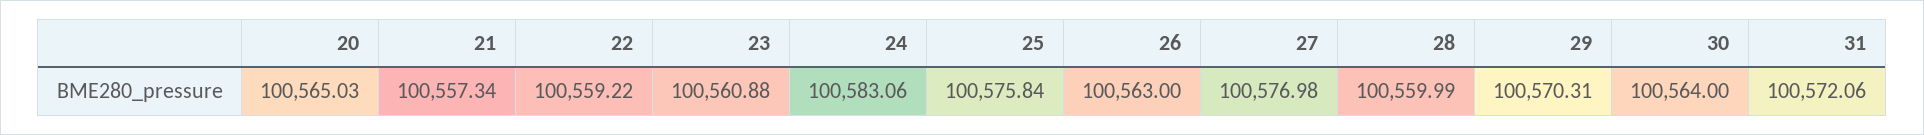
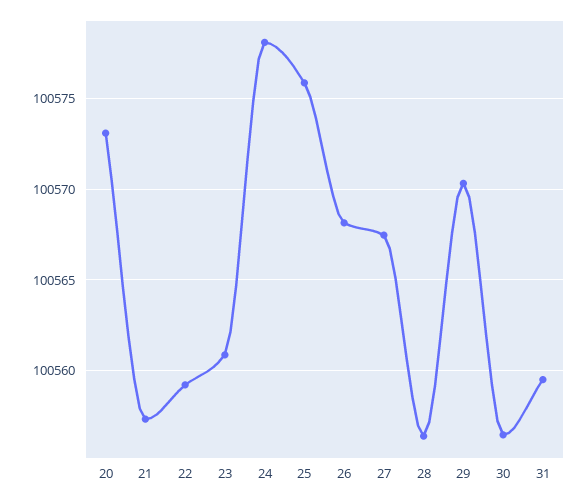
  {
-   "20": 100565.03,
+   "20": 100573,
    "21": 100557.34,
    "22": 100559.22,
    "23": 100560.88,
-   "24": 100583.06,
+   "24": 100578,
    "25": 100575.84,
-   "26": 100563,
+   "26": 100568,
-   "27": 100576.98,
+   "27": 100567.5,
-   "28": 100559.99,
+   "28": 100556.5,
    "29": 100570.31,
-   "30": 100564,
+   "30": 100556.5,
-   "31": 100572.06
+   "31": 100559.5
  }

